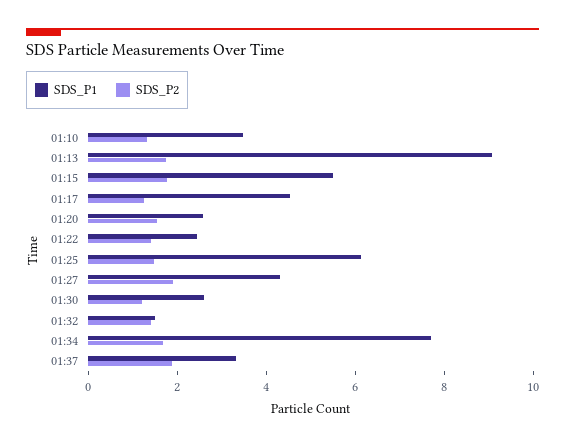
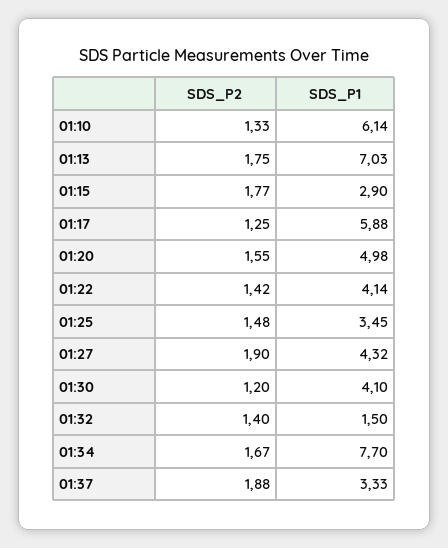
  {
    "SDS_P1": {
-     "01:10": 3.5,
+     "01:10": 6.14,
-     "01:13": 9,
+     "01:13": 7.03,
-     "01:15": 5.5,
+     "01:15": 2.9,
-     "01:17": 4.5,
+     "01:17": 5.88,
-     "01:20": 2.5,
+     "01:20": 4.98,
-     "01:22": 2.5,
+     "01:22": 4.14,
-     "01:25": 6,
+     "01:25": 3.45,
      "01:27": 4.32,
-     "01:30": 2.5,
+     "01:30": 4.1,
      "01:32": 1.5,
      "01:34": 7.7,
      "01:37": 3.33
    },
    "SDS_P2": {
      "01:10": 1.33,
      "01:13": 1.75,
      "01:15": 1.77,
      "01:17": 1.25,
      "01:20": 1.55,
      "01:22": 1.42,
      "01:25": 1.48,
      "01:27": 1.9,
      "01:30": 1.2,
      "01:32": 1.4,
      "01:34": 1.67,
      "01:37": 1.88
    }
  }

